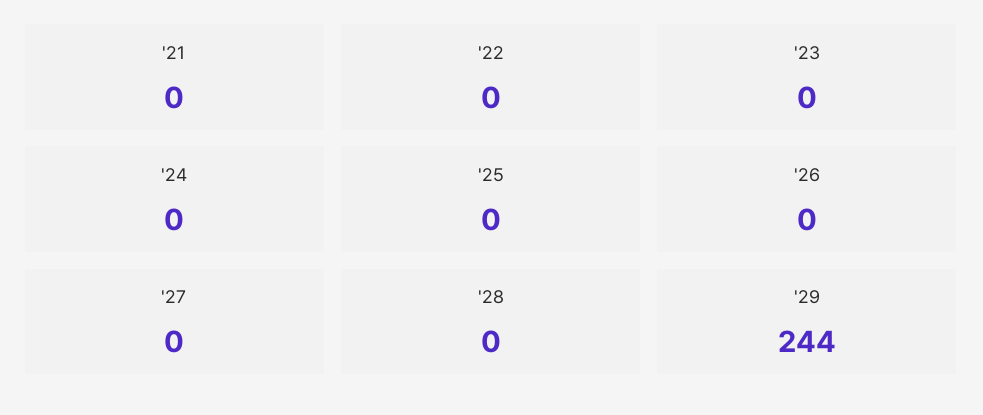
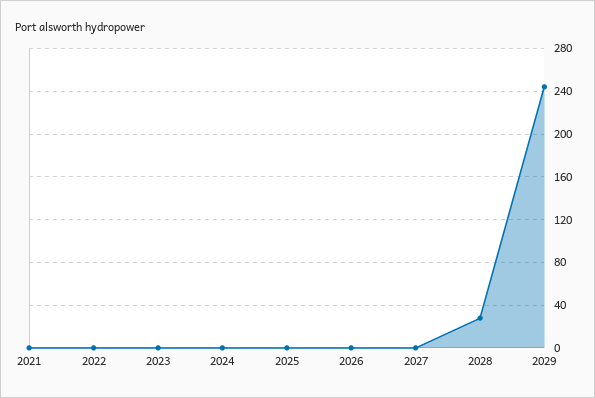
  {
    "'21": 0,
    "'22": 0,
    "'23": 0,
    "'24": 0,
    "'25": 0,
    "'26": 0,
    "'27": 0,
-   "'28": 0,
+   "'28": 30,
    "'29": 244
  }

